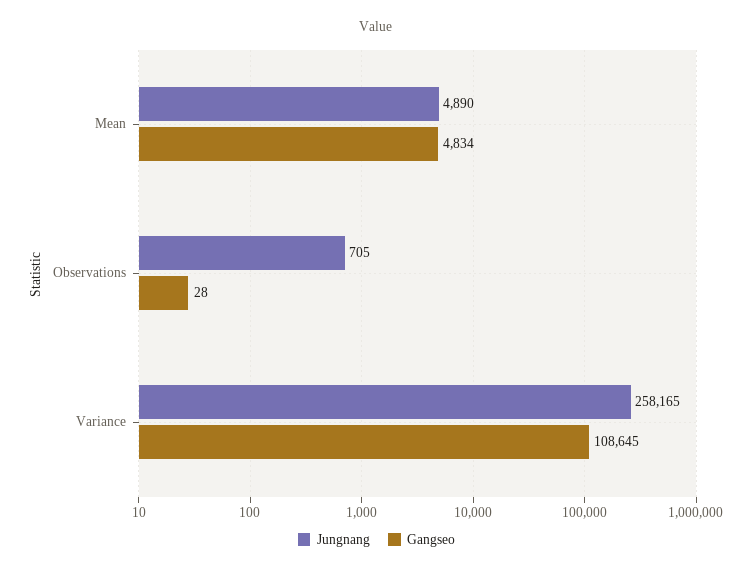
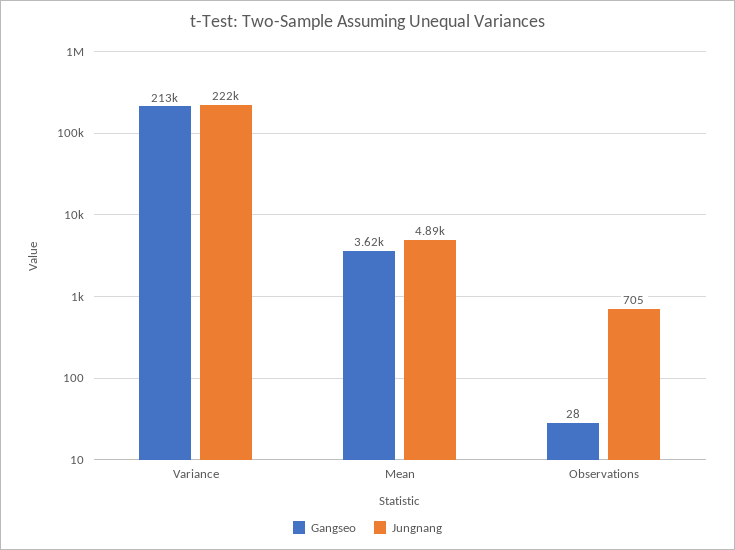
  {
    "Jungnang": {
      "Mean": 4890,
      "Observations": 705,
-     "Variance": 258165
+     "Variance": 222000
    },
    "Gangseo": {
-     "Mean": 4834,
+     "Mean": 3620,
      "Observations": 28,
-     "Variance": 108645
+     "Variance": 213000
    }
  }

